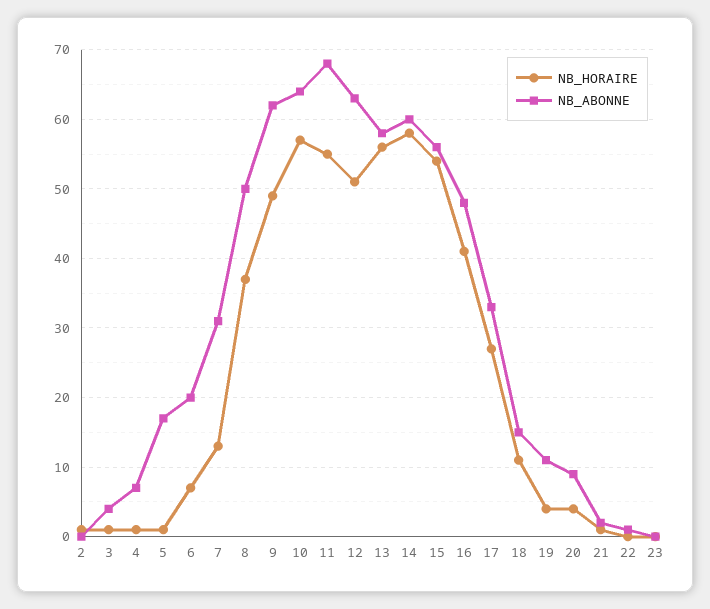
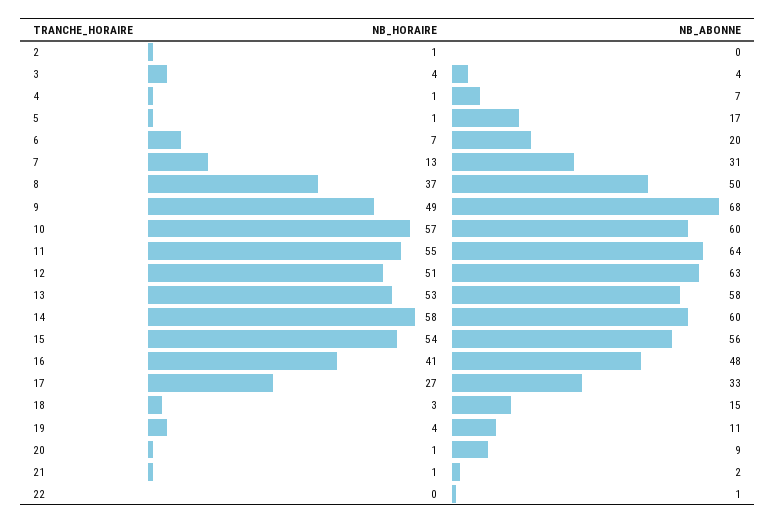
  {
    "NB_HORAIRE": {
      "2": 1,
-     "3": 1,
+     "3": 4,
      "4": 1,
      "5": 1,
      "6": 7,
      "7": 13,
      "8": 37,
      "9": 49,
      "10": 57,
      "11": 55,
      "12": 51,
-     "13": 56,
+     "13": 53,
      "14": 58,
      "15": 54,
      "16": 41,
      "17": 27,
-     "18": 11,
+     "18": 3,
      "19": 4,
-     "20": 4,
+     "20": 1,
      "21": 1,
-     "22": 0,
+     "22": 0
-     "23": 0
    },
    "NB_ABONNE": {
      "2": 0,
      "3": 4,
      "4": 7,
      "5": 17,
      "6": 20,
      "7": 31,
      "8": 50,
-     "9": 62,
+     "9": 68,
-     "10": 64,
+     "10": 60,
-     "11": 68,
+     "11": 64,
      "12": 63,
      "13": 58,
      "14": 60,
      "15": 56,
      "16": 48,
      "17": 33,
      "18": 15,
      "19": 11,
      "20": 9,
      "21": 2,
-     "22": 1,
+     "22": 1
-     "23": 0
    }
  }

